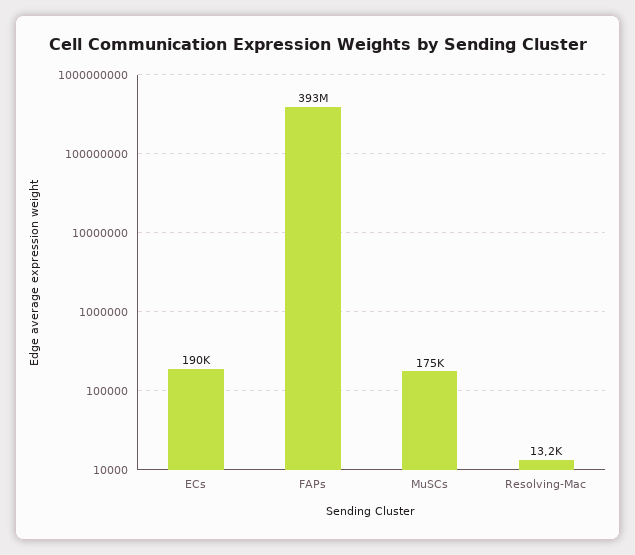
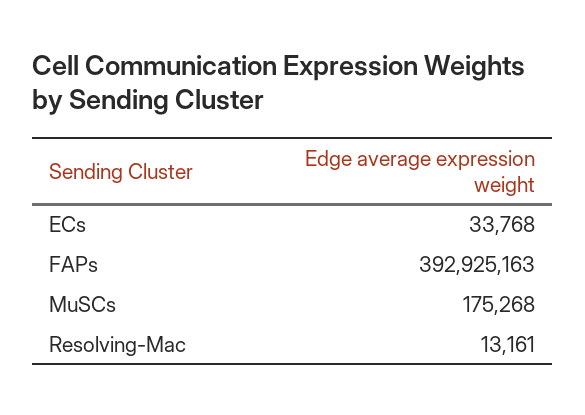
  {
-   "ECs": 190000,
+   "ECs": 33768,
    "FAPs": 392925163,
    "MuSCs": 175268,
    "Resolving-Mac": 13161
  }

